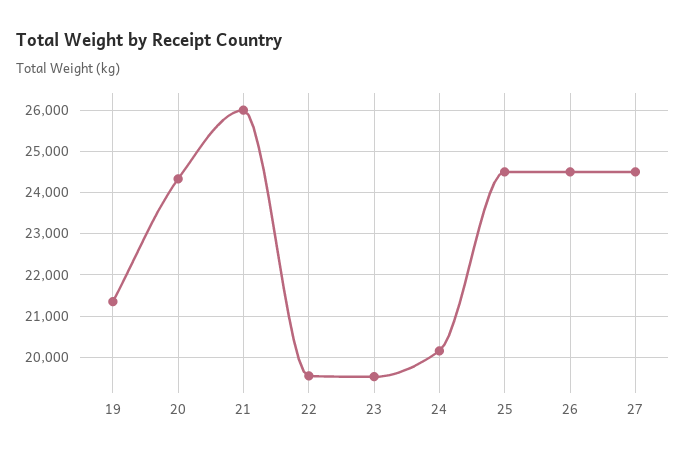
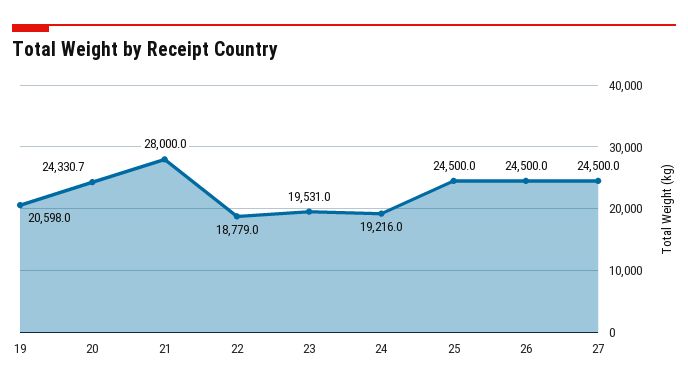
  {
-   "19": 21400,
+   "19": 20598,
    "20": 24330.7,
-   "21": 26000,
+   "21": 28000,
-   "22": 19600,
+   "22": 18779,
    "23": 19531,
-   "24": 20200,
+   "24": 19216,
    "25": 24500,
    "26": 24500,
    "27": 24500
  }

